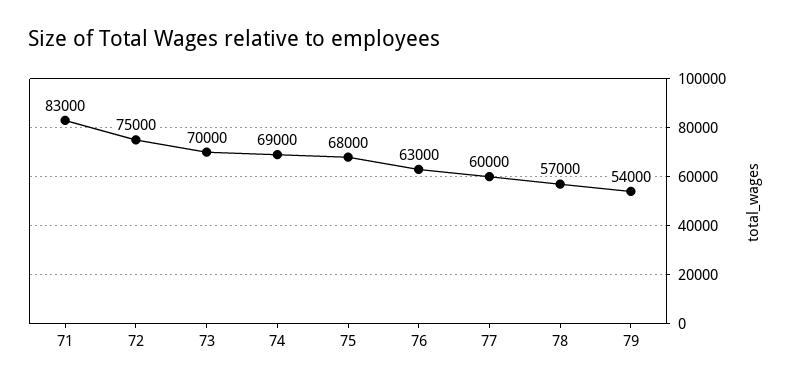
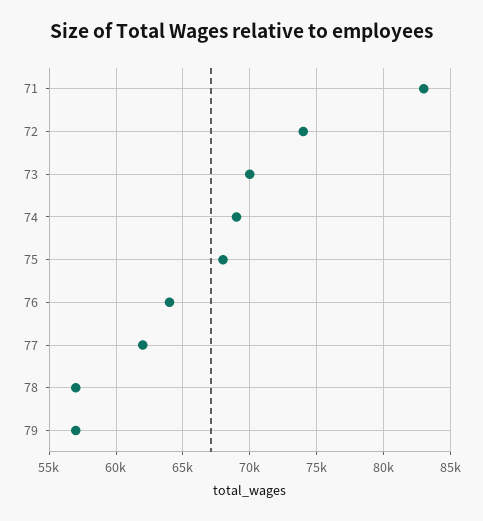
  {
    "71": 83000,
-   "72": 75000,
+   "72": 74000,
    "73": 70000,
    "74": 69000,
    "75": 68000,
-   "76": 63000,
+   "76": 64000,
-   "77": 60000,
+   "77": 62000,
    "78": 57000,
-   "79": 54000
+   "79": 57000
  }

